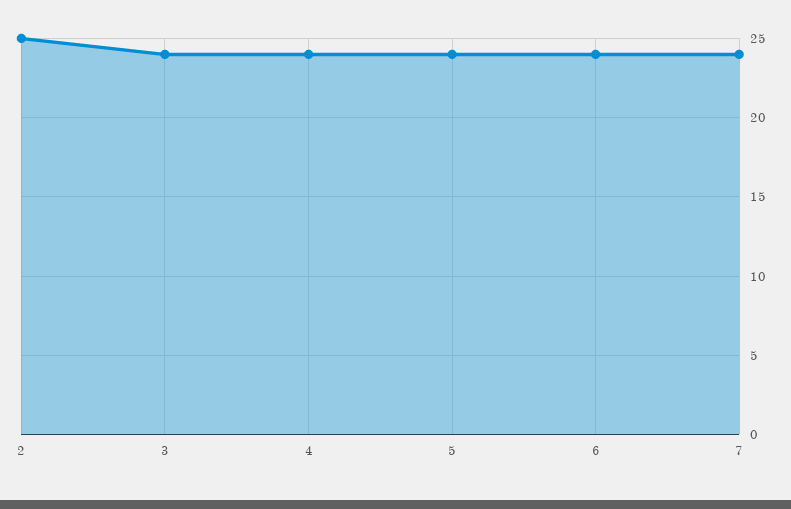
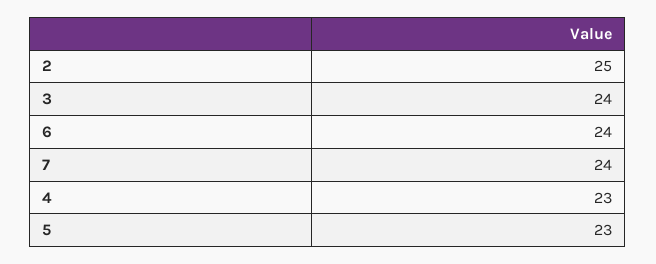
  {
    "2": 25,
    "3": 24,
-   "4": 24,
+   "4": 23,
-   "5": 24,
+   "5": 23,
    "6": 24,
    "7": 24
  }

